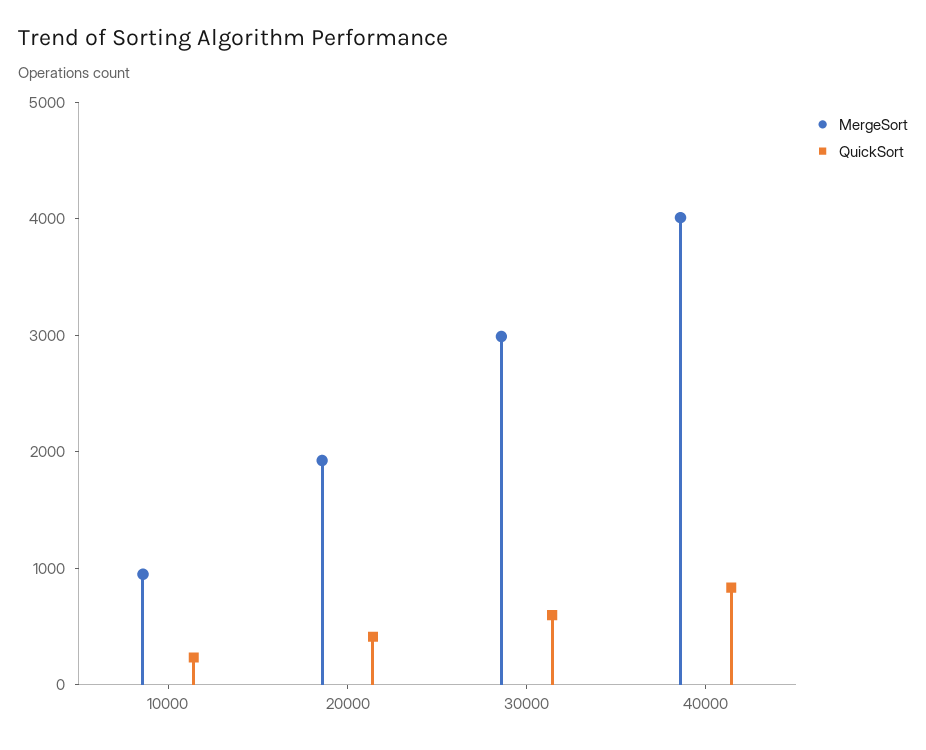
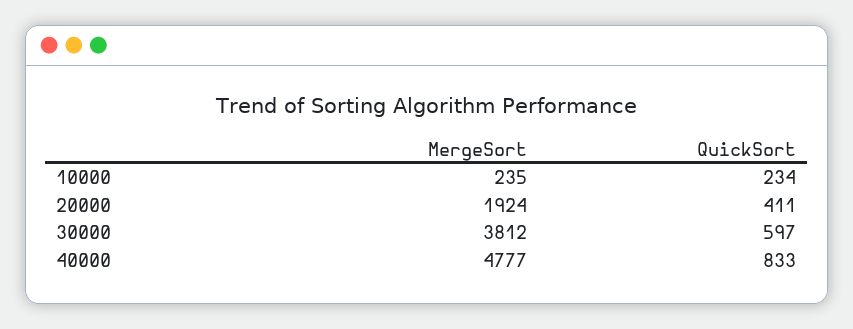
  {
    "MergeSort": {
-     "10000": 1000,
+     "10000": 235,
      "20000": 1924,
-     "30000": 3000,
+     "30000": 3812,
-     "40000": 4000
+     "40000": 4777
    },
    "QuickSort": {
      "10000": 234,
      "20000": 411,
      "30000": 597,
      "40000": 833
    }
  }

